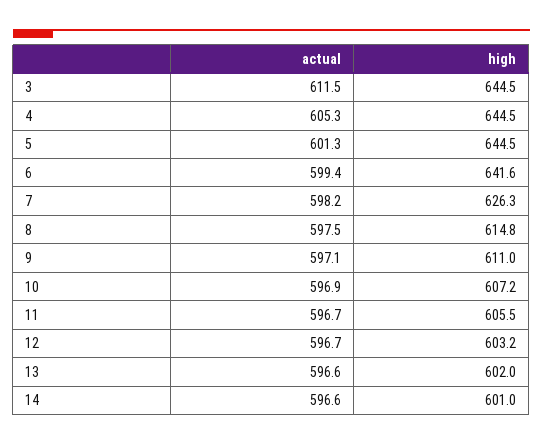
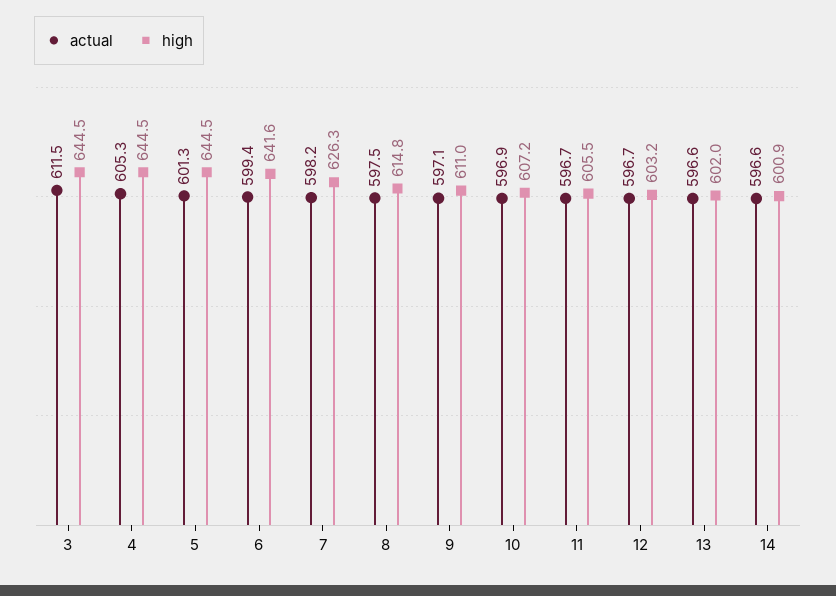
  {
    "actual": {
      "3": 611.5,
      "4": 605.3,
      "5": 601.3,
      "6": 599.4,
      "7": 598.2,
      "8": 597.5,
      "9": 597.1,
      "10": 596.9,
      "11": 596.7,
      "12": 596.7,
      "13": 596.6,
      "14": 596.6
    },
    "high": {
      "3": 644.5,
      "4": 644.5,
      "5": 644.5,
      "6": 641.6,
      "7": 626.3,
      "8": 614.8,
      "9": 611,
      "10": 607.2,
      "11": 605.5,
      "12": 603.2,
      "13": 602,
-     "14": 601
+     "14": 600.9
    }
  }

